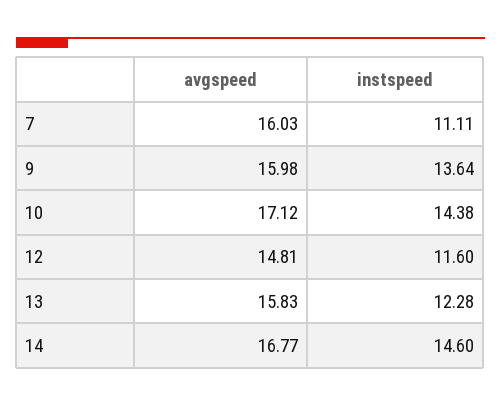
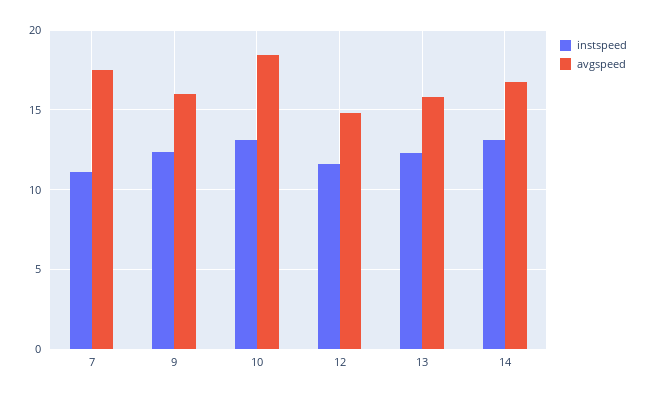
  {
    "avgspeed": {
-     "7": 16.03,
+     "7": 17.5,
      "9": 15.98,
-     "10": 17.12,
+     "10": 18.5,
      "12": 14.81,
      "13": 15.83,
      "14": 16.77
    },
    "instspeed": {
      "7": 11.11,
-     "9": 13.64,
+     "9": 12.5,
-     "10": 14.38,
+     "10": 13,
      "12": 11.6,
      "13": 12.28,
-     "14": 14.6
+     "14": 13
    }
  }

